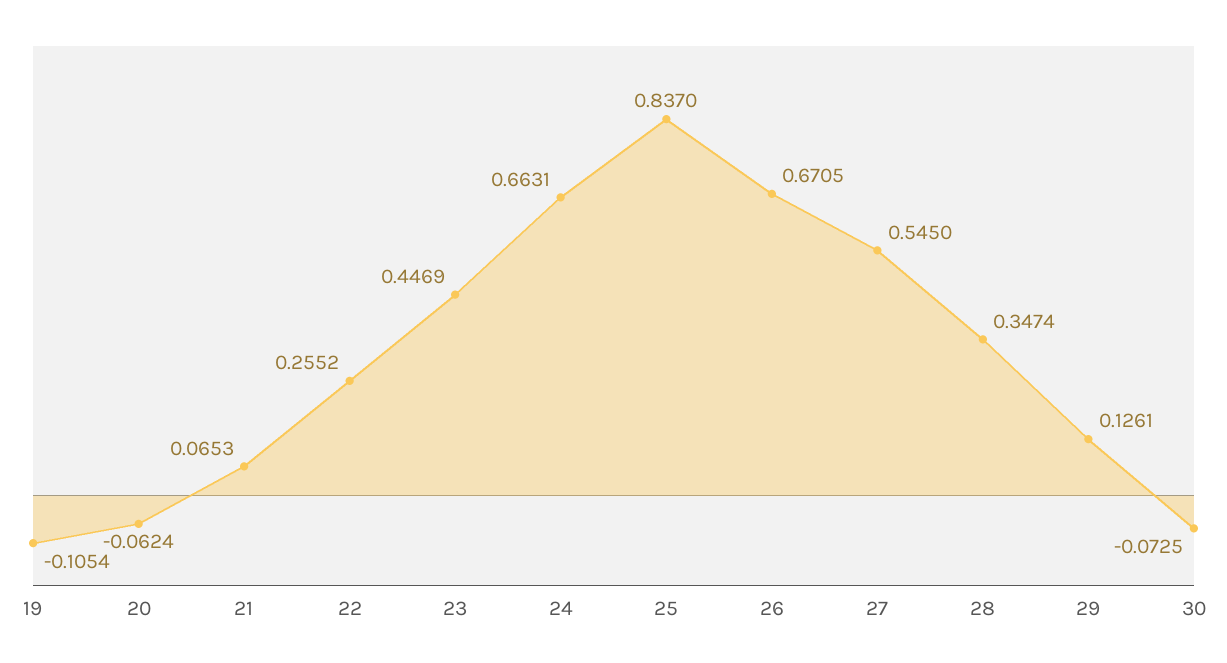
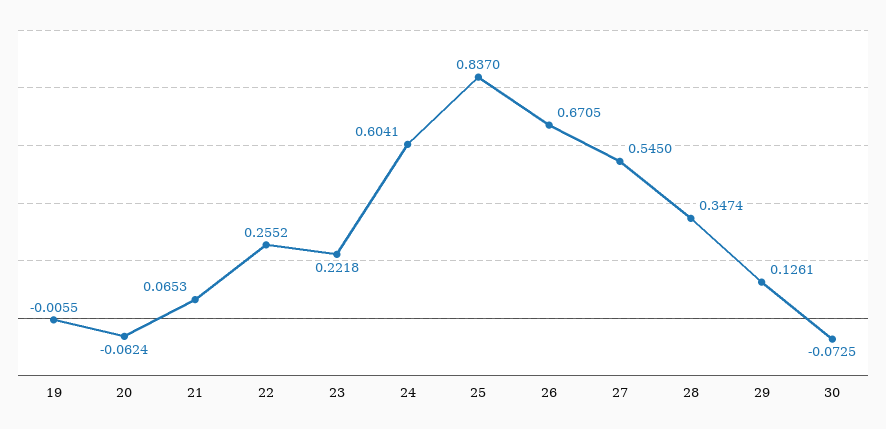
  {
-   "19": -0.1054,
+   "19": -0.0055,
    "20": -0.0624,
    "21": 0.0653,
    "22": 0.2552,
-   "23": 0.4469,
+   "23": 0.2218,
-   "24": 0.6631,
+   "24": 0.6041,
    "25": 0.837,
    "26": 0.6705,
    "27": 0.545,
    "28": 0.3474,
    "29": 0.1261,
    "30": -0.0725
  }

